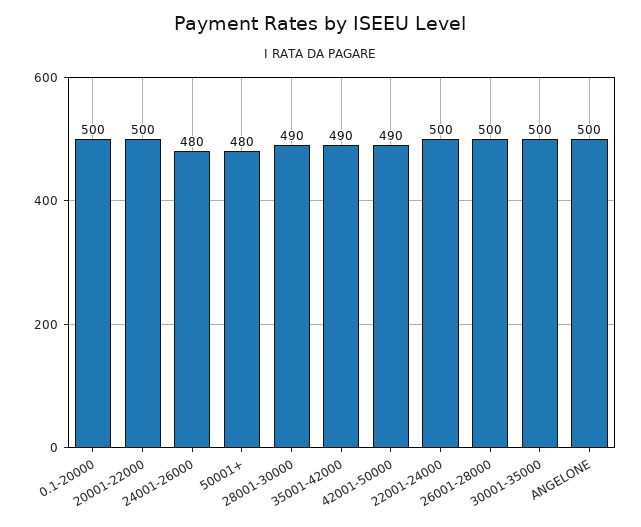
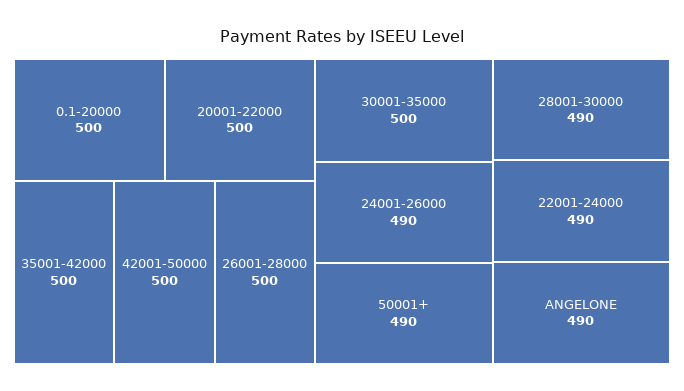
  {
    "0.1-20000": 500,
    "20001-22000": 500,
-   "24001-26000": 480,
+   "24001-26000": 490,
-   "50001+": 480,
+   "50001+": 490,
    "28001-30000": 490,
-   "35001-42000": 490,
+   "35001-42000": 500,
-   "42001-50000": 490,
+   "42001-50000": 500,
-   "22001-24000": 500,
+   "22001-24000": 490,
    "26001-28000": 500,
    "30001-35000": 500,
-   "ANGELONE": 500
+   "ANGELONE": 490
  }

